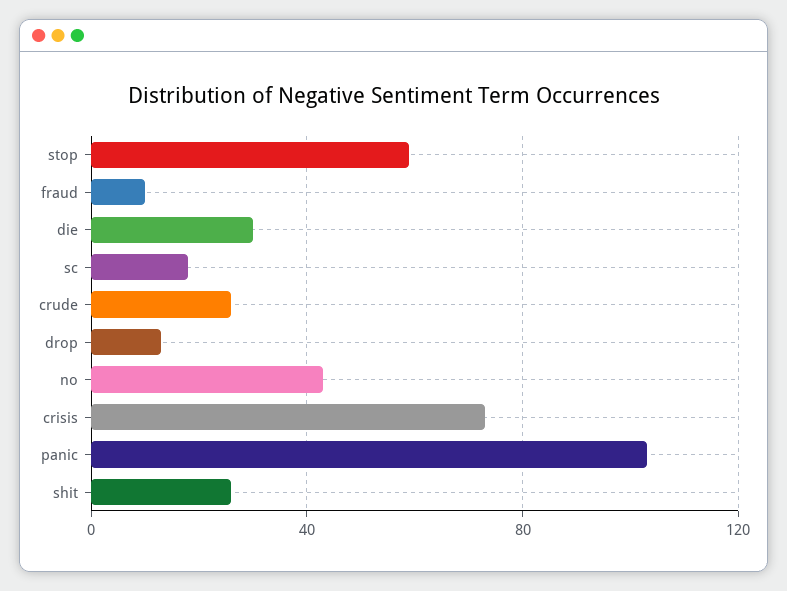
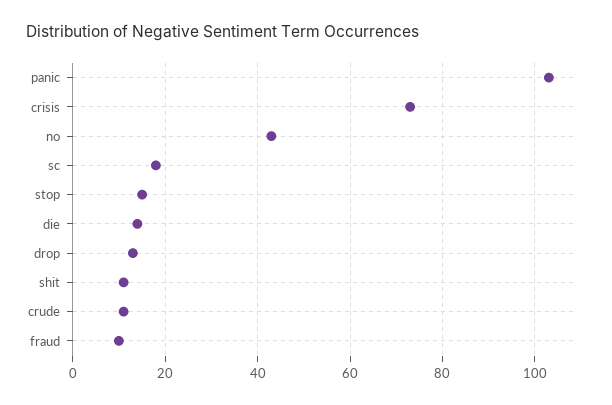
  {
-   "stop": 60,
+   "stop": 15,
    "fraud": 10,
-   "die": 30,
+   "die": 15,
    "sc": 20,
-   "crude": 25,
+   "crude": 10,
    "drop": 15,
    "no": 45,
    "crisis": 75,
    "panic": 105,
-   "shit": 25
+   "shit": 10
  }

